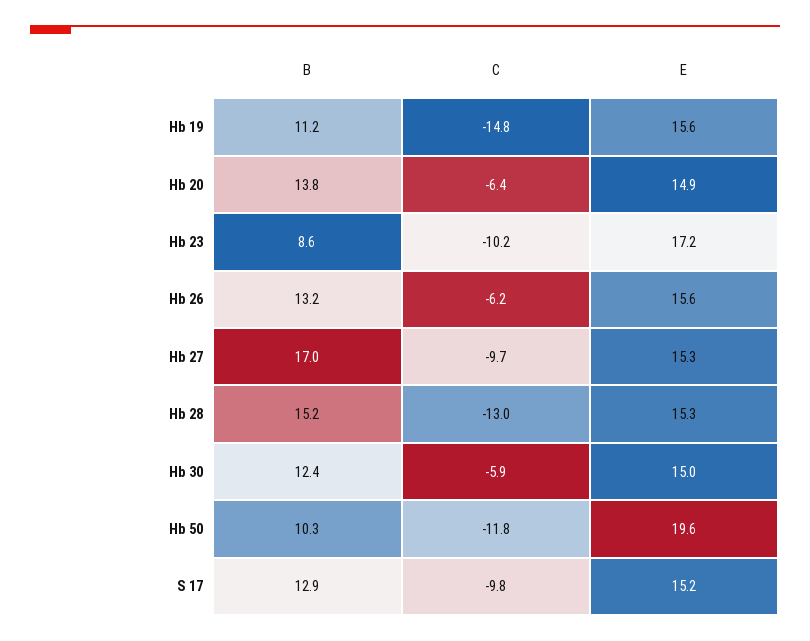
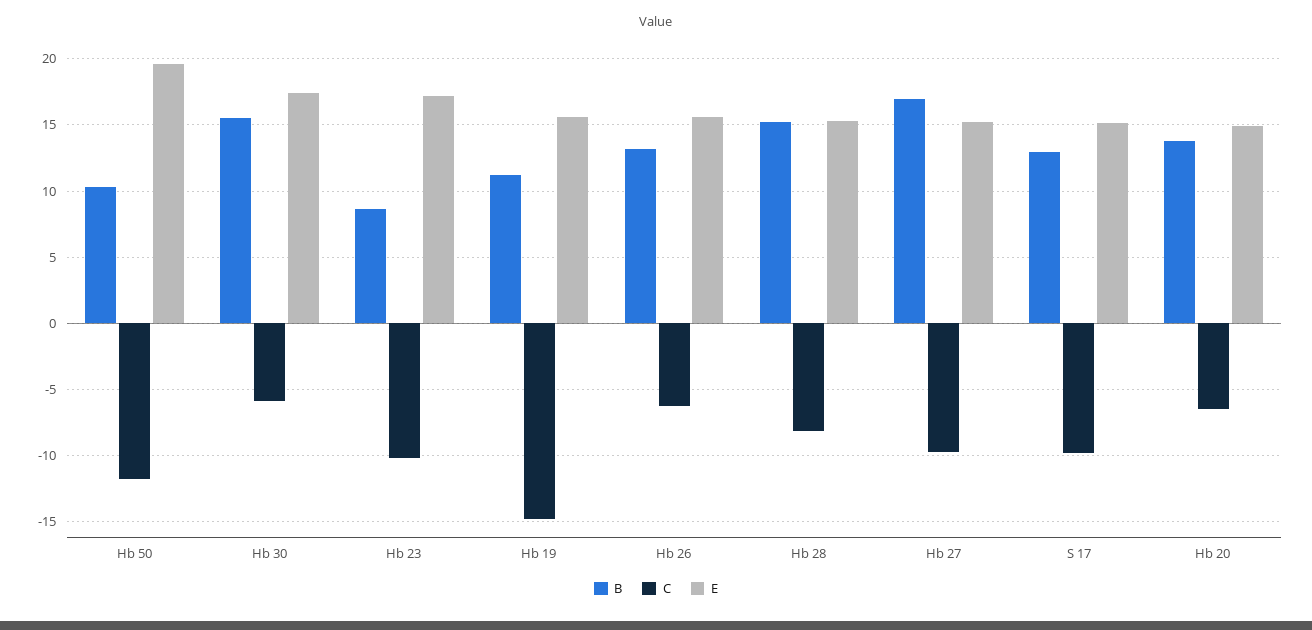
  {
    "B": {
      "Hb 19": 11.2,
      "Hb 20": 13.8,
      "Hb 23": 8.6,
      "Hb 26": 13.2,
      "Hb 27": 17,
      "Hb 28": 15.2,
-     "Hb 30": 12.4,
+     "Hb 30": 15.5,
      "Hb 50": 10.3,
      "S 17": 12.9
    },
    "C": {
      "Hb 19": -14.8,
      "Hb 20": -6.4,
      "Hb 23": -10.2,
      "Hb 26": -6.2,
      "Hb 27": -9.7,
-     "Hb 28": -13,
+     "Hb 28": -8,
      "Hb 30": -5.9,
      "Hb 50": -11.8,
      "S 17": -9.8
    },
    "E": {
      "Hb 19": 15.6,
      "Hb 20": 14.9,
      "Hb 23": 17.2,
      "Hb 26": 15.6,
      "Hb 27": 15.3,
      "Hb 28": 15.3,
-     "Hb 30": 15,
+     "Hb 30": 17.5,
      "Hb 50": 19.6,
      "S 17": 15.2
    }
  }

